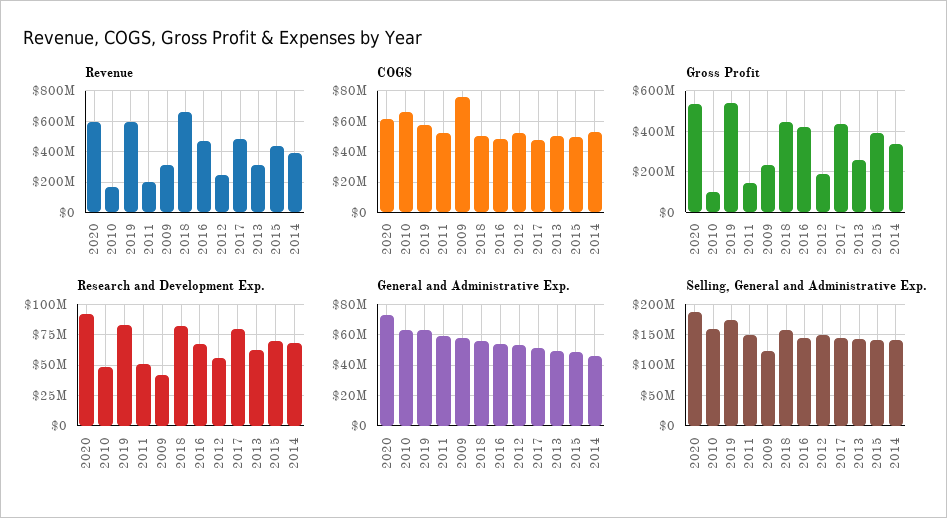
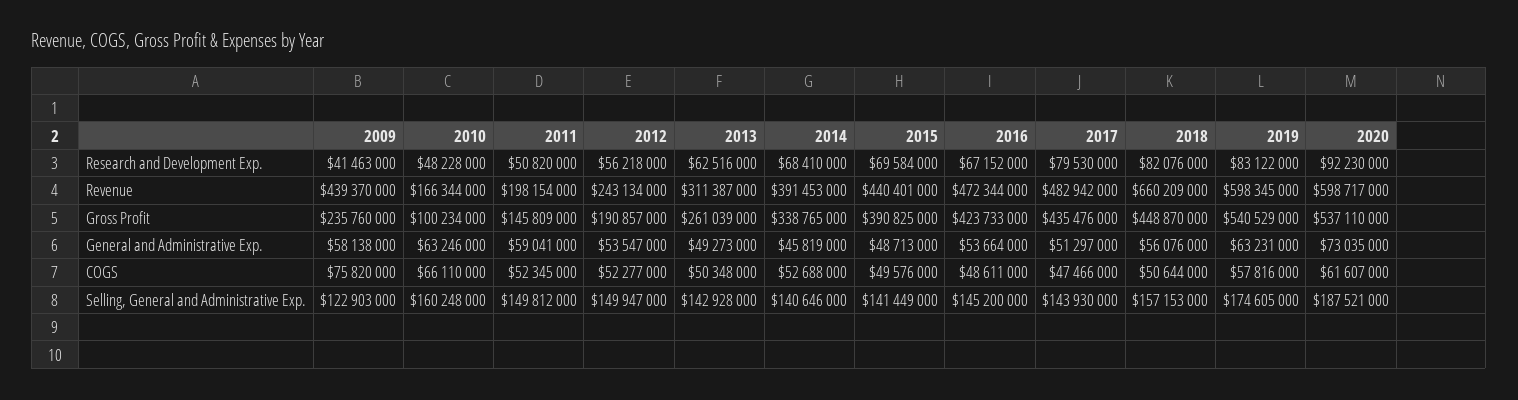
  {
    "Revenue": {
      "2020": 598717000,
      "2010": 166344000,
      "2019": 598345000,
      "2011": 198154000,
-     "2009": 300000000,
+     "2009": 439370000,
      "2018": 660209000,
      "2016": 472344000,
      "2012": 243134000,
      "2017": 482942000,
      "2013": 311387000,
      "2015": 440401000,
      "2014": 391453000
    },
    "COGS": {
      "2020": 61607000,
      "2010": 66110000,
      "2019": 57816000,
      "2011": 52345000,
      "2009": 75820000,
      "2018": 50644000,
      "2016": 48611000,
      "2012": 52277000,
      "2017": 47466000,
      "2013": 50348000,
      "2015": 49576000,
      "2014": 52688000
    },
    "Gross Profit": {
      "2020": 537110000,
      "2010": 100234000,
      "2019": 540529000,
      "2011": 145809000,
      "2009": 235760000,
      "2018": 448870000,
      "2016": 423733000,
      "2012": 190857000,
      "2017": 435476000,
      "2013": 261039000,
      "2015": 390825000,
      "2014": 338765000
    },
    "Research and Development Exp.": {
      "2020": 92230000,
      "2010": 48228000,
      "2019": 83122000,
      "2011": 50820000,
      "2009": 41463000,
      "2018": 82076000,
      "2016": 67152000,
      "2012": 56218000,
      "2017": 79530000,
      "2013": 62516000,
      "2015": 69584000,
      "2014": 68410000
    },
    "General and Administrative Exp.": {
      "2020": 73035000,
      "2010": 63246000,
      "2019": 63231000,
      "2011": 59041000,
      "2009": 58138000,
      "2018": 56076000,
      "2016": 53664000,
      "2012": 53547000,
      "2017": 51297000,
      "2013": 49273000,
      "2015": 48713000,
      "2014": 45819000
    },
    "Selling, General and Administrative Exp.": {
      "2020": 187521000,
      "2010": 160248000,
      "2019": 174605000,
      "2011": 149812000,
      "2009": 122903000,
      "2018": 157153000,
      "2016": 145200000,
      "2012": 149947000,
      "2017": 143930000,
      "2013": 142928000,
      "2015": 141449000,
      "2014": 140646000
    }
  }

